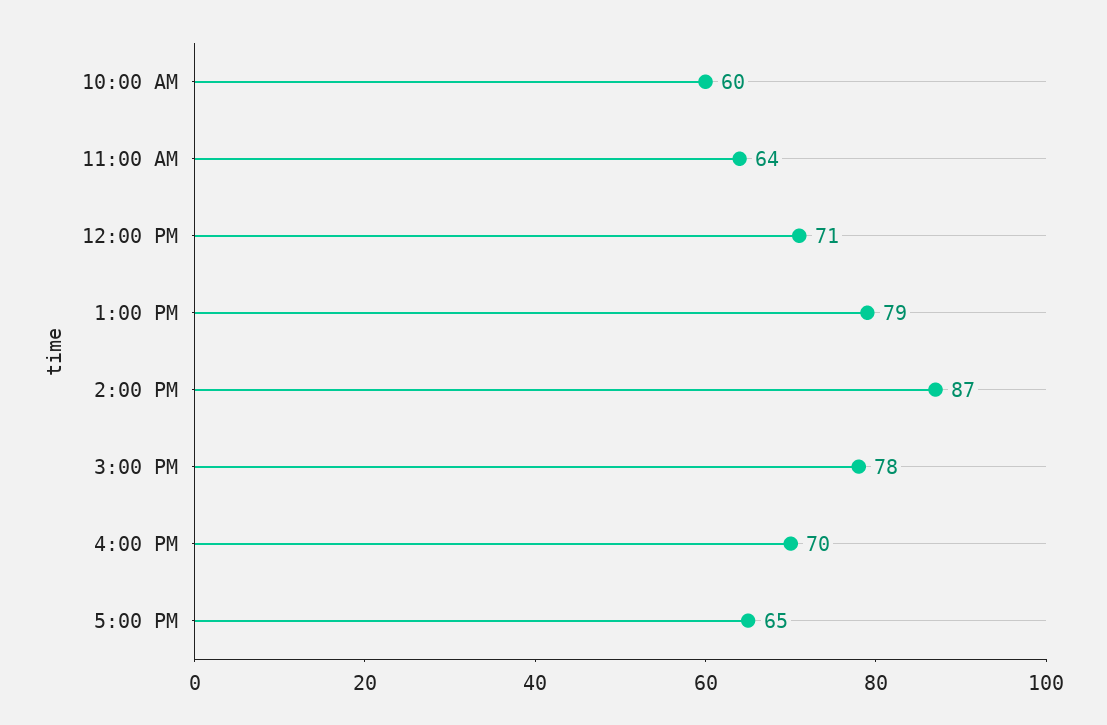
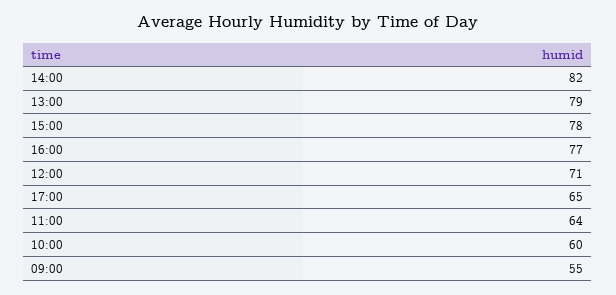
  {
    "10:00 AM": 60,
    "11:00 AM": 64,
    "12:00 PM": 71,
    "1:00 PM": 79,
-   "2:00 PM": 87,
+   "2:00 PM": 82,
    "3:00 PM": 78,
-   "4:00 PM": 70,
+   "4:00 PM": 77,
-   "5:00 PM": 65
+   "5:00 PM": 65,
+   "09:00": 55
  }

